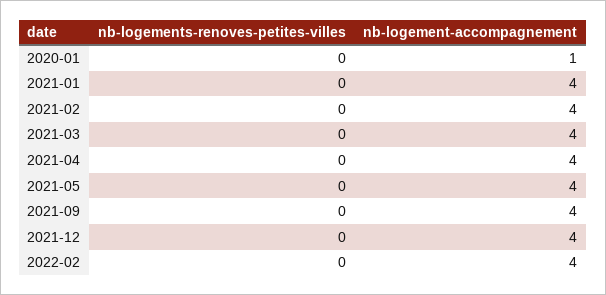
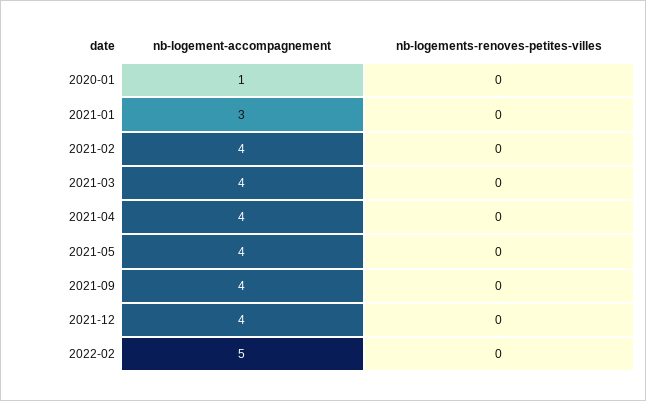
  {
    "nb-logements-renoves-petites-villes": {
      "2020-01": 0,
      "2021-01": 0,
      "2021-02": 0,
      "2021-03": 0,
      "2021-04": 0,
      "2021-05": 0,
      "2021-09": 0,
      "2021-12": 0,
      "2022-02": 0
    },
    "nb-logement-accompagnement": {
      "2020-01": 1,
-     "2021-01": 4,
+     "2021-01": 3,
      "2021-02": 4,
      "2021-03": 4,
      "2021-04": 4,
      "2021-05": 4,
      "2021-09": 4,
      "2021-12": 4,
-     "2022-02": 4
+     "2022-02": 5
    }
  }

